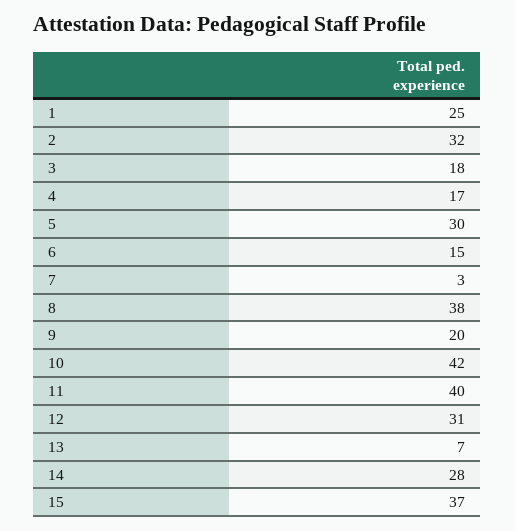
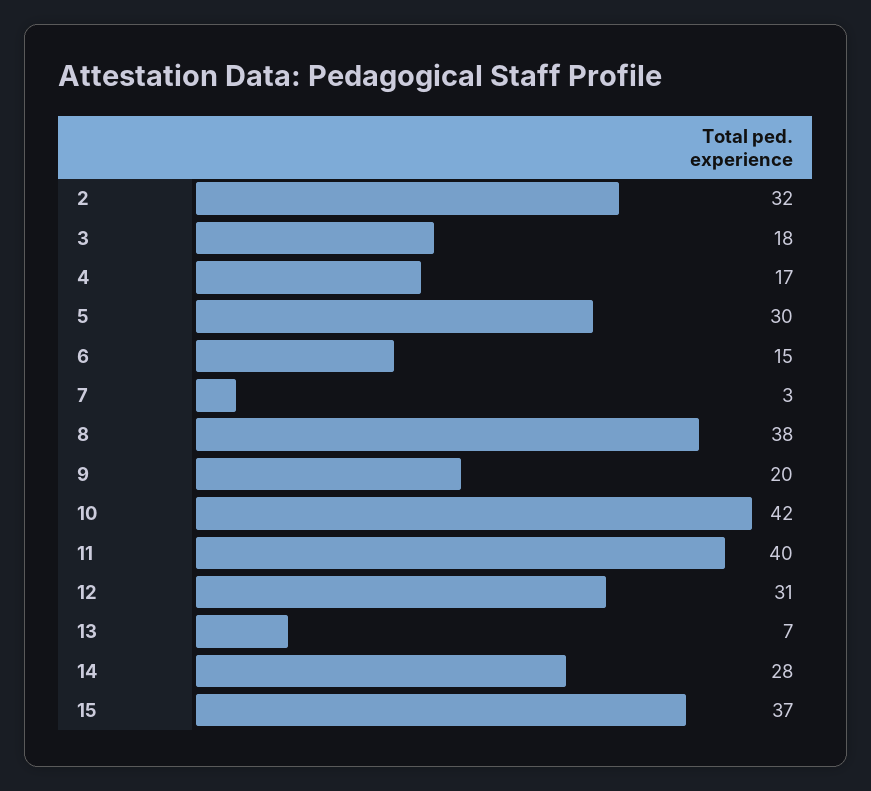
  {
-   "1": 25,
    "2": 32,
    "3": 18,
    "4": 17,
    "5": 30,
    "6": 15,
    "7": 3,
    "8": 38,
    "9": 20,
    "10": 42,
    "11": 40,
    "12": 31,
    "13": 7,
    "14": 28,
    "15": 37
  }

